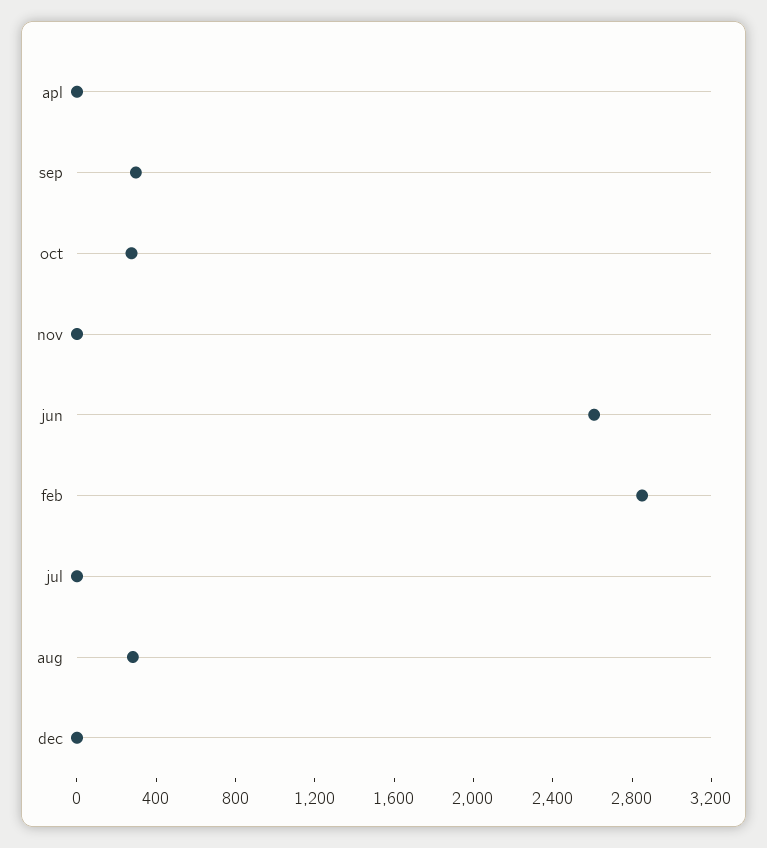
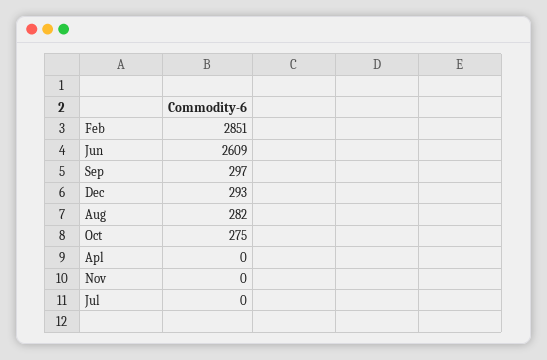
  {
    "apl": 0,
    "sep": 297,
    "oct": 275,
    "nov": 0,
    "jun": 2609,
    "feb": 2851,
    "jul": 0,
    "aug": 282,
-   "dec": 0
+   "dec": 293
  }

